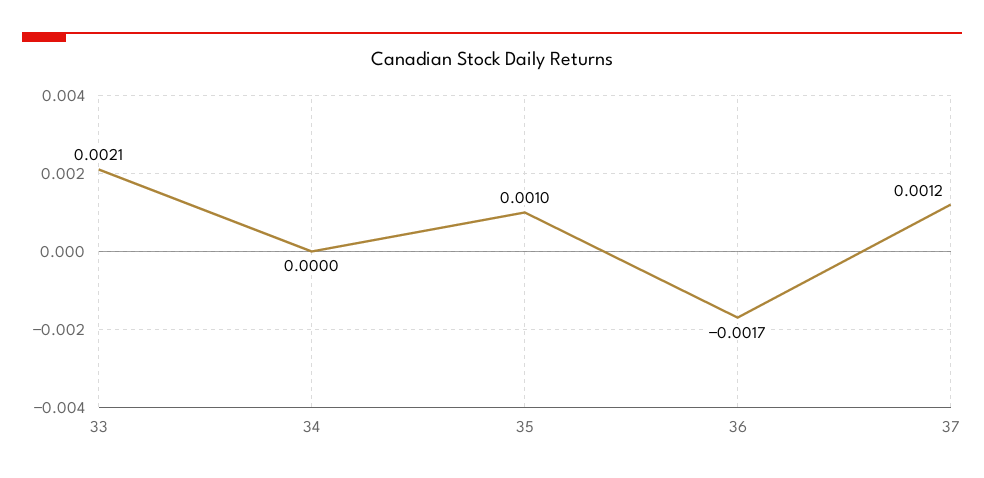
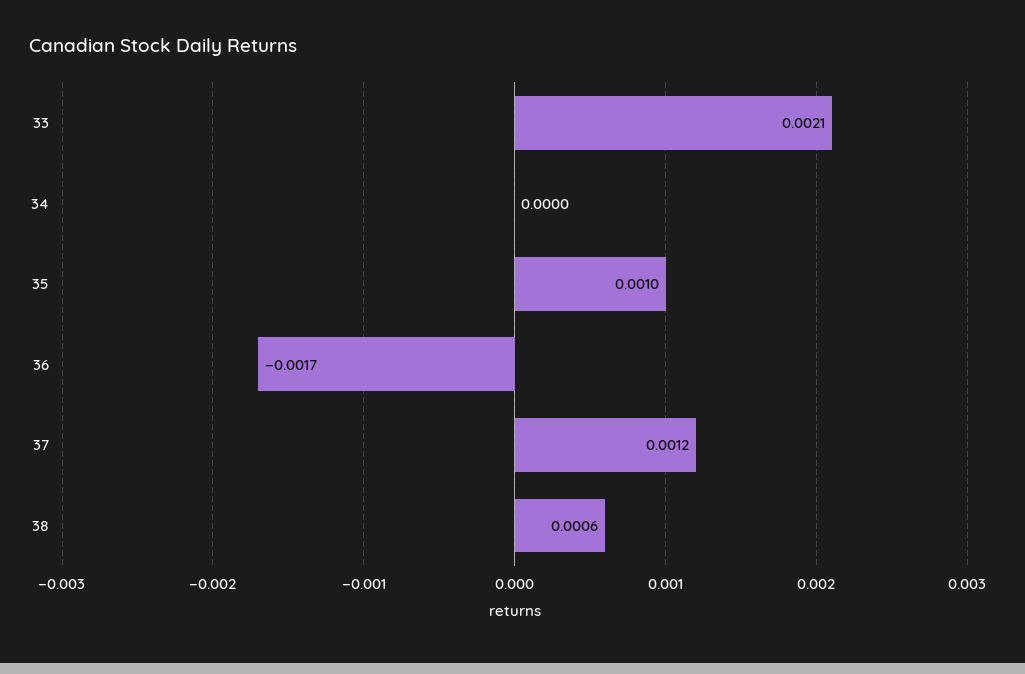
  {
    "33": 0.0021,
    "34": 0,
    "35": 0.001,
    "36": -0.0017,
-   "37": 0.0012
+   "37": 0.0012,
+   "38": 0.0006
  }

